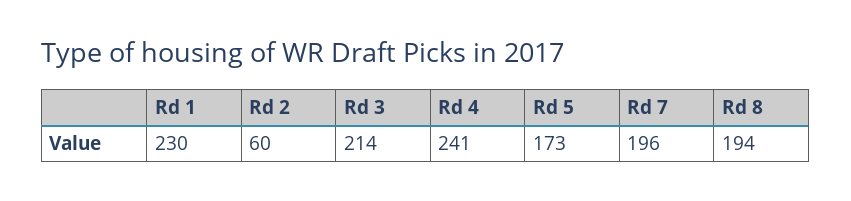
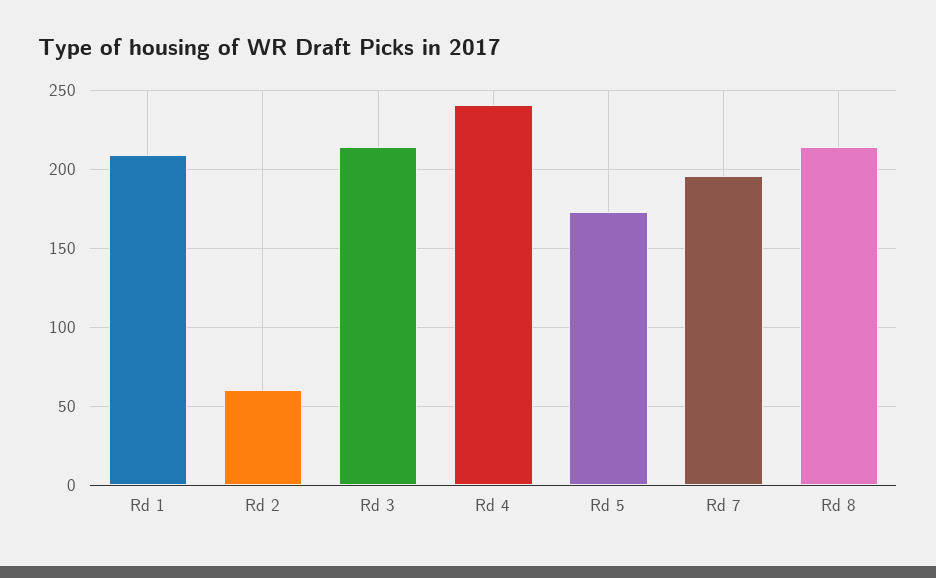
  {
-   "Rd 1": 230,
+   "Rd 1": 210,
    "Rd 2": 60,
    "Rd 3": 214,
    "Rd 4": 241,
    "Rd 5": 173,
    "Rd 7": 196,
-   "Rd 8": 194
+   "Rd 8": 215
  }

